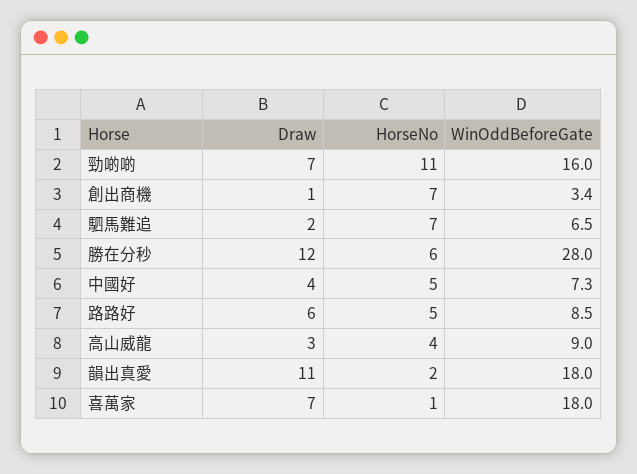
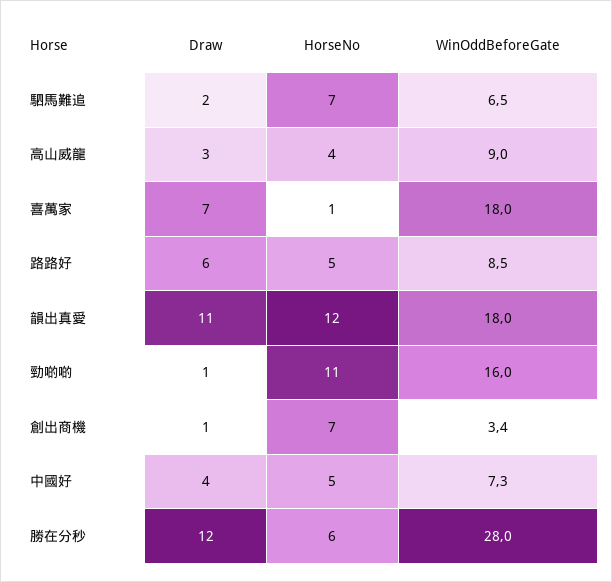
  {
    "Draw": {
-     "勁啲啲": 7,
+     "勁啲啲": 1,
      "創出商機": 1,
      "駟馬難追": 2,
      "勝在分秒": 12,
      "中國好": 4,
      "路路好": 6,
      "高山威龍": 3,
      "韻出真愛": 11,
      "喜萬家": 7
    },
    "HorseNo": {
      "勁啲啲": 11,
      "創出商機": 7,
      "駟馬難追": 7,
      "勝在分秒": 6,
      "中國好": 5,
      "路路好": 5,
      "高山威龍": 4,
-     "韻出真愛": 2,
+     "韻出真愛": 12,
      "喜萬家": 1
    },
    "WinOddBeforeGate": {
      "勁啲啲": 16,
      "創出商機": 3.4,
      "駟馬難追": 6.5,
      "勝在分秒": 28,
      "中國好": 7.3,
      "路路好": 8.5,
      "高山威龍": 9,
      "韻出真愛": 18,
      "喜萬家": 18
    }
  }

